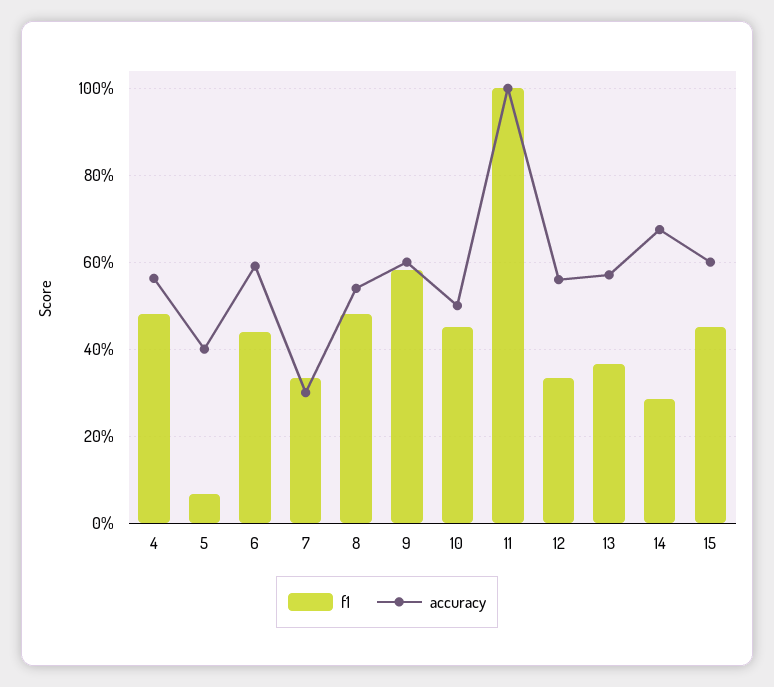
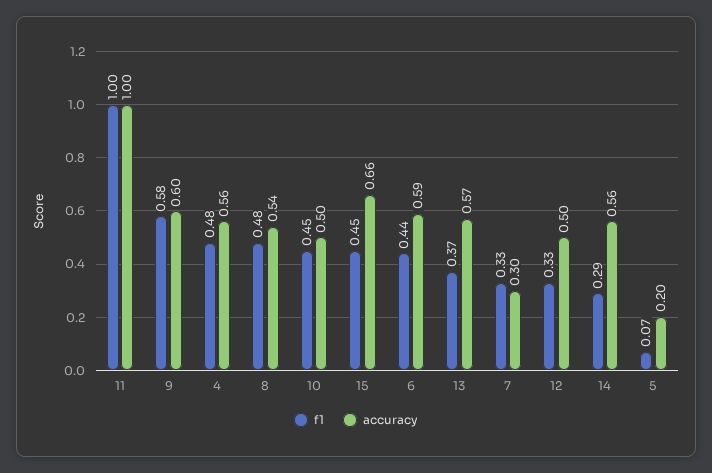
  {
    "f1": {
      "4": 0.48,
      "5": 0.07,
      "6": 0.44,
      "7": 0.33,
      "8": 0.48,
      "9": 0.58,
      "10": 0.45,
      "11": 1,
      "12": 0.33,
      "13": 0.37,
      "14": 0.29,
      "15": 0.45
    },
    "accuracy": {
      "4": 0.56,
-     "5": 0.4,
+     "5": 0.2,
      "6": 0.59,
      "7": 0.3,
      "8": 0.54,
      "9": 0.6,
      "10": 0.5,
      "11": 1,
-     "12": 0.56,
+     "12": 0.5,
      "13": 0.57,
-     "14": 0.68,
+     "14": 0.56,
-     "15": 0.6
+     "15": 0.66
    }
  }

